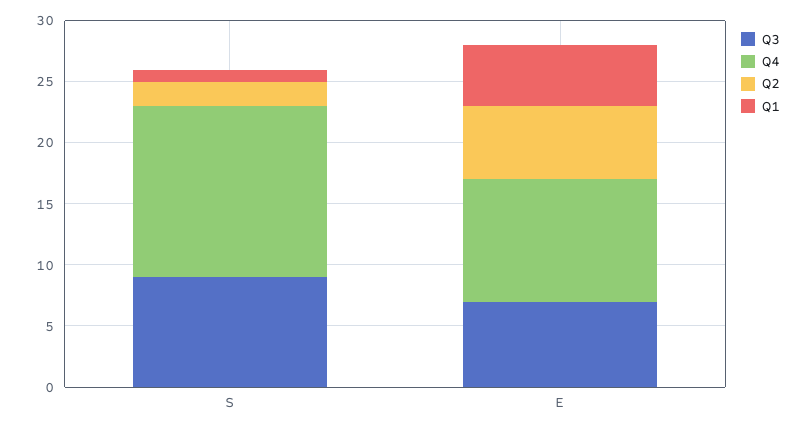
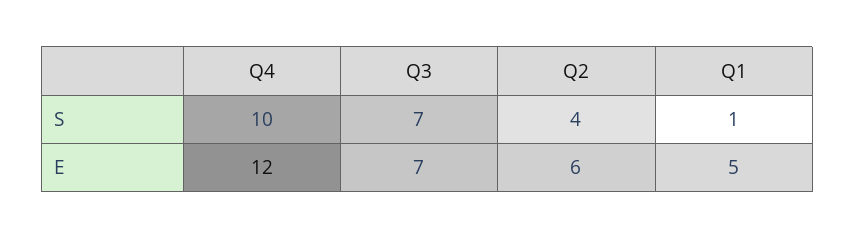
  {
    "Q3": {
-     "S": 9,
+     "S": 7,
      "E": 7
    },
    "Q4": {
-     "S": 14,
+     "S": 10,
-     "E": 10
+     "E": 12
    },
    "Q2": {
-     "S": 2,
+     "S": 4,
      "E": 6
    },
    "Q1": {
      "S": 1,
      "E": 5
    }
  }

